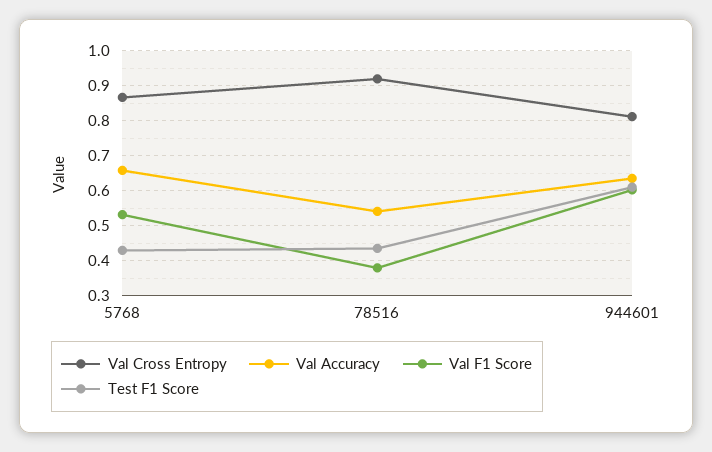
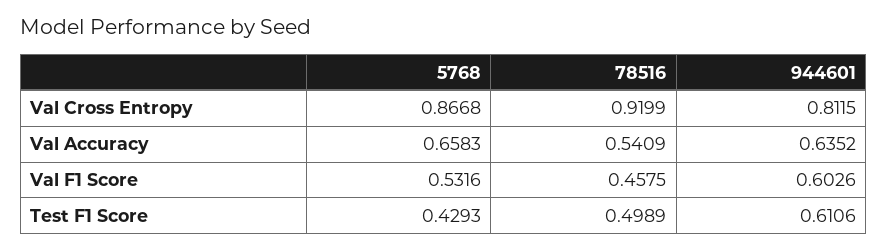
  {
    "Val Cross Entropy": {
      "5768": 0.8668,
      "78516": 0.9199,
      "944601": 0.8115
    },
    "Val Accuracy": {
      "5768": 0.6583,
      "78516": 0.5409,
      "944601": 0.6352
    },
    "Val F1 Score": {
      "5768": 0.5316,
-     "78516": 0.38,
+     "78516": 0.4575,
      "944601": 0.6026
    },
    "Test F1 Score": {
      "5768": 0.4293,
-     "78516": 0.44,
+     "78516": 0.4989,
      "944601": 0.6106
    }
  }

